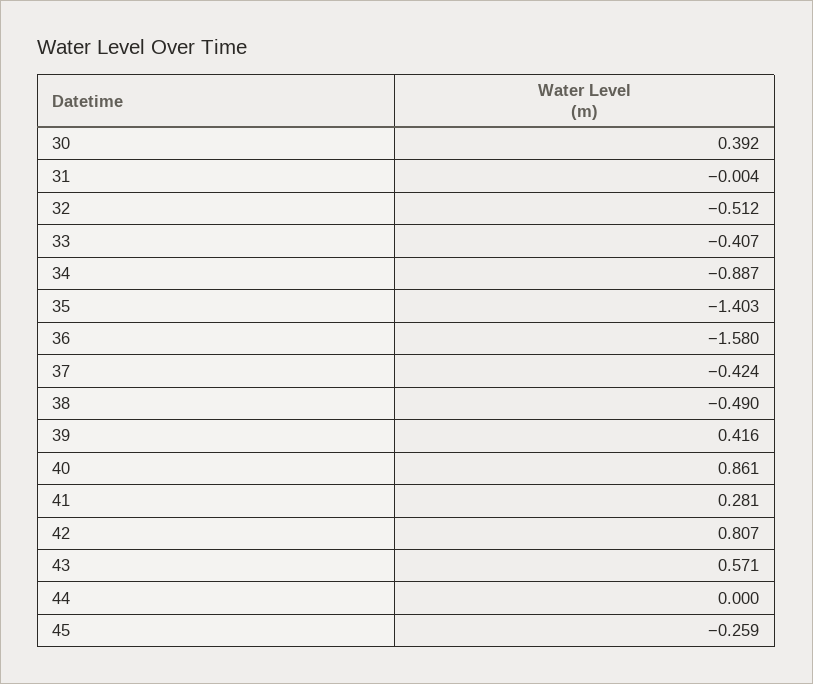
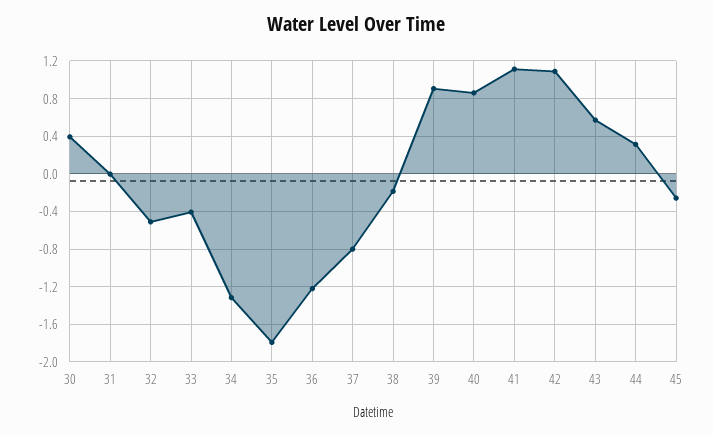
  {
    "30": 0.392,
    "31": -0.004,
    "32": -0.512,
    "33": -0.407,
-   "34": -0.887,
+   "34": -1.3,
-   "35": -1.403,
+   "35": -1.8,
-   "36": -1.58,
+   "36": -1.2,
-   "37": -0.424,
+   "37": -0.8,
-   "38": -0.49,
+   "38": -0.2,
-   "39": 0.416,
+   "39": 0.9,
    "40": 0.861,
-   "41": 0.281,
+   "41": 1.1,
-   "42": 0.807,
+   "42": 1.1,
    "43": 0.571,
-   "44": 0,
+   "44": 0.3,
    "45": -0.259
  }

